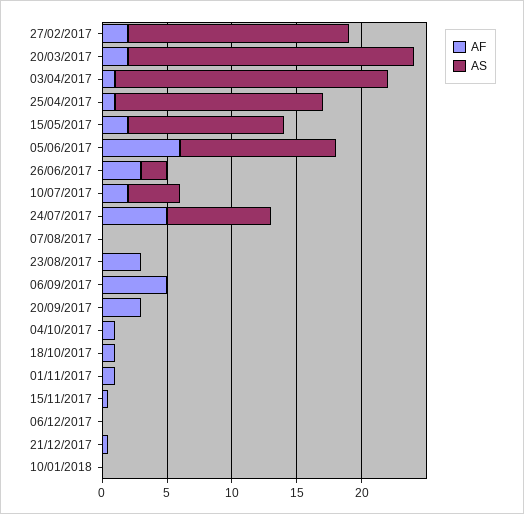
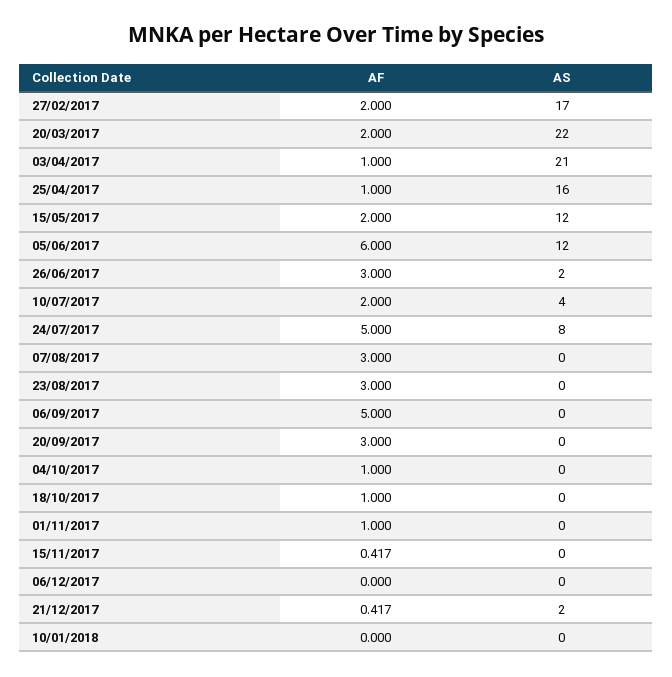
  {
    "AF": {
      "27/02/2017": 2,
      "20/03/2017": 2,
      "03/04/2017": 1,
      "25/04/2017": 1,
      "15/05/2017": 2,
      "05/06/2017": 6,
      "26/06/2017": 3,
      "10/07/2017": 2,
      "24/07/2017": 5,
-     "07/08/2017": 0,
+     "07/08/2017": 3,
      "23/08/2017": 3,
      "06/09/2017": 5,
      "20/09/2017": 3,
      "04/10/2017": 1,
      "18/10/2017": 1,
      "01/11/2017": 1,
      "15/11/2017": 0.417,
      "06/12/2017": 0,
      "21/12/2017": 0.417,
      "10/01/2018": 0
    },
    "AS": {
      "27/02/2017": 17,
      "20/03/2017": 22,
      "03/04/2017": 21,
      "25/04/2017": 16,
      "15/05/2017": 12,
      "05/06/2017": 12,
      "26/06/2017": 2,
      "10/07/2017": 4,
      "24/07/2017": 8,
      "07/08/2017": 0,
      "23/08/2017": 0,
      "06/09/2017": 0,
      "20/09/2017": 0,
      "04/10/2017": 0,
      "18/10/2017": 0,
      "01/11/2017": 0,
      "15/11/2017": 0,
      "06/12/2017": 0,
-     "21/12/2017": 0,
+     "21/12/2017": 2,
      "10/01/2018": 0
    }
  }

